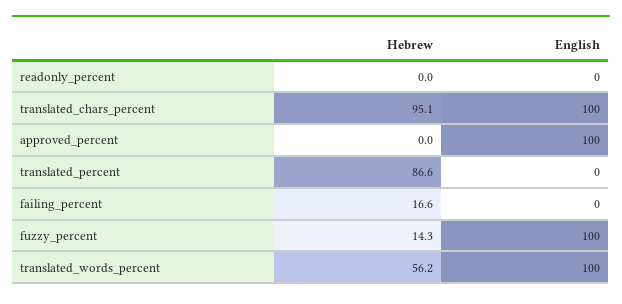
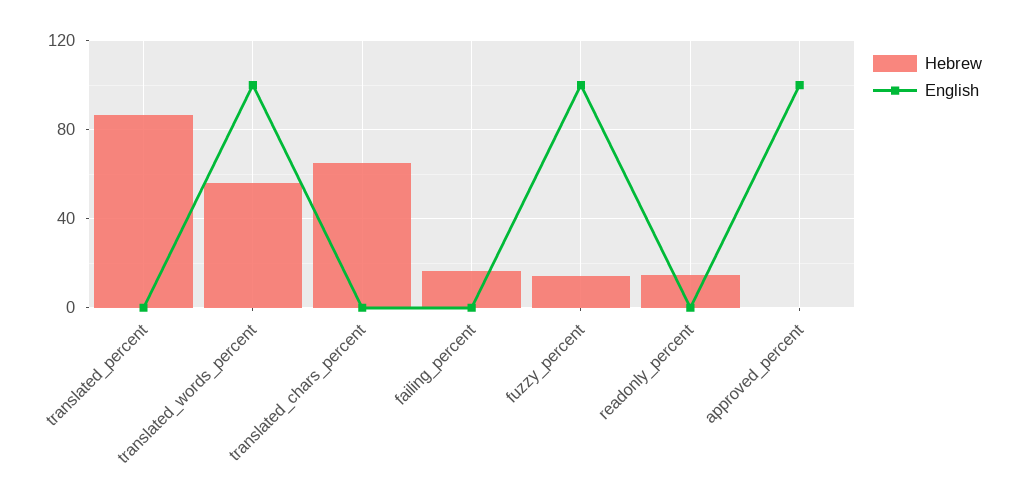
  {
    "Hebrew": {
-     "readonly_percent": 0,
+     "readonly_percent": 15,
-     "translated_chars_percent": 95.1,
+     "translated_chars_percent": 65,
      "approved_percent": 0,
      "translated_percent": 86.6,
      "failing_percent": 16.6,
      "fuzzy_percent": 14.3,
      "translated_words_percent": 56.2
    },
    "English": {
      "readonly_percent": 0,
-     "translated_chars_percent": 100,
+     "translated_chars_percent": 0,
      "approved_percent": 100,
      "translated_percent": 0,
      "failing_percent": 0,
      "fuzzy_percent": 100,
      "translated_words_percent": 100
    }
  }

